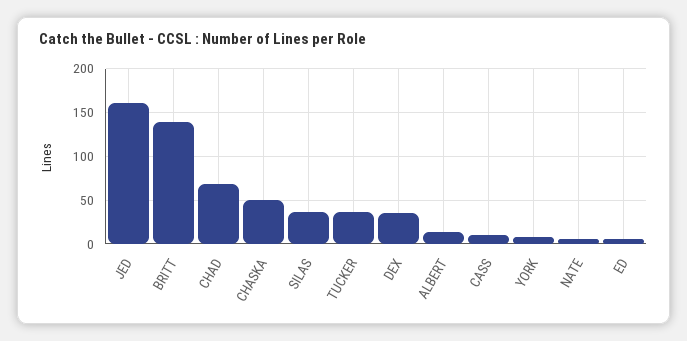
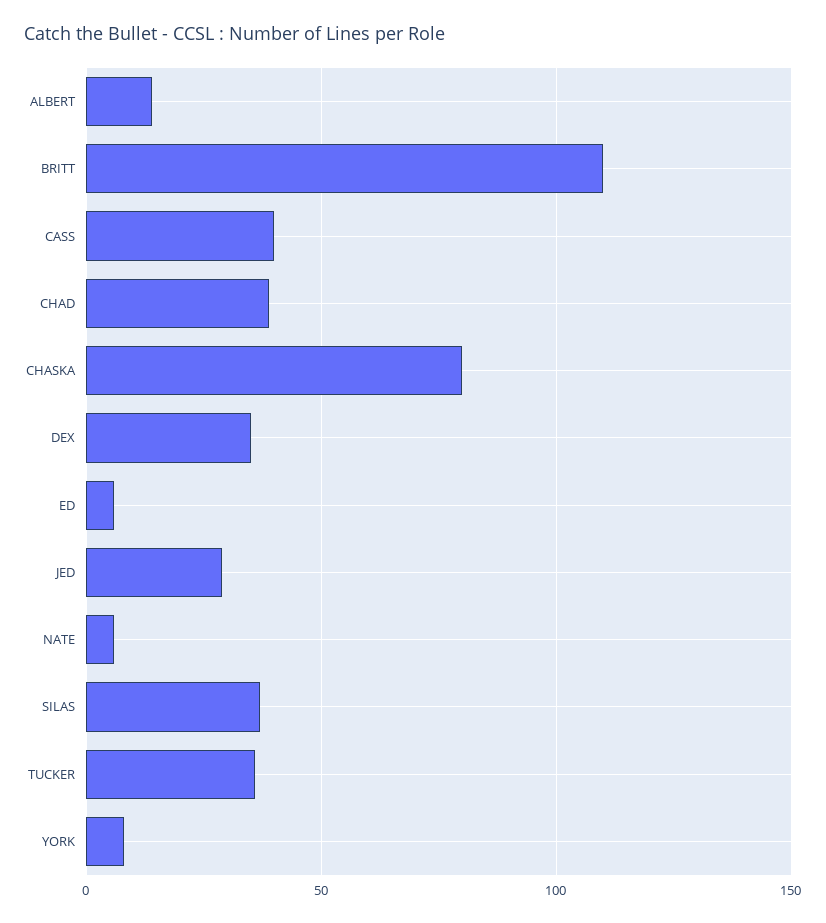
  {
-   "JED": 160,
+   "JED": 30,
-   "BRITT": 140,
+   "BRITT": 110,
-   "CHAD": 70,
+   "CHAD": 40,
-   "CHASKA": 50,
+   "CHASKA": 80,
    "SILAS": 35,
    "TUCKER": 35,
    "DEX": 35,
    "ALBERT": 15,
-   "CASS": 10,
+   "CASS": 40,
    "YORK": 10,
    "NATE": 5,
    "ED": 5
  }

